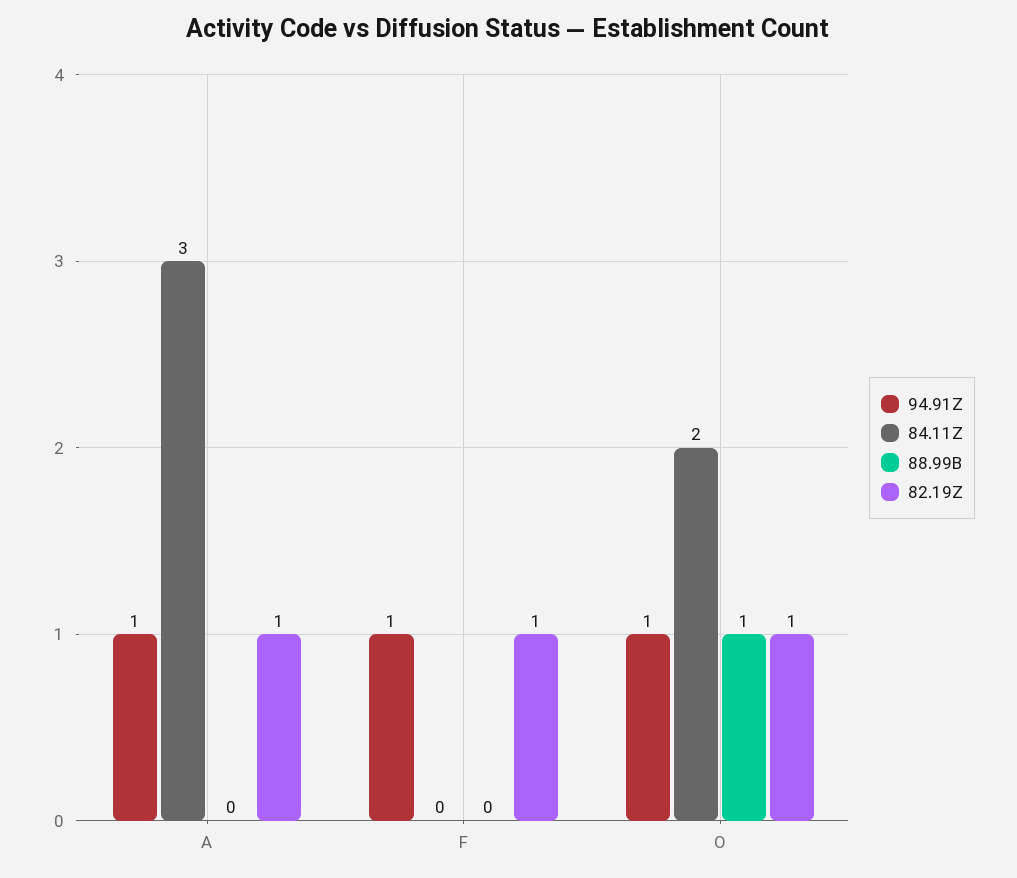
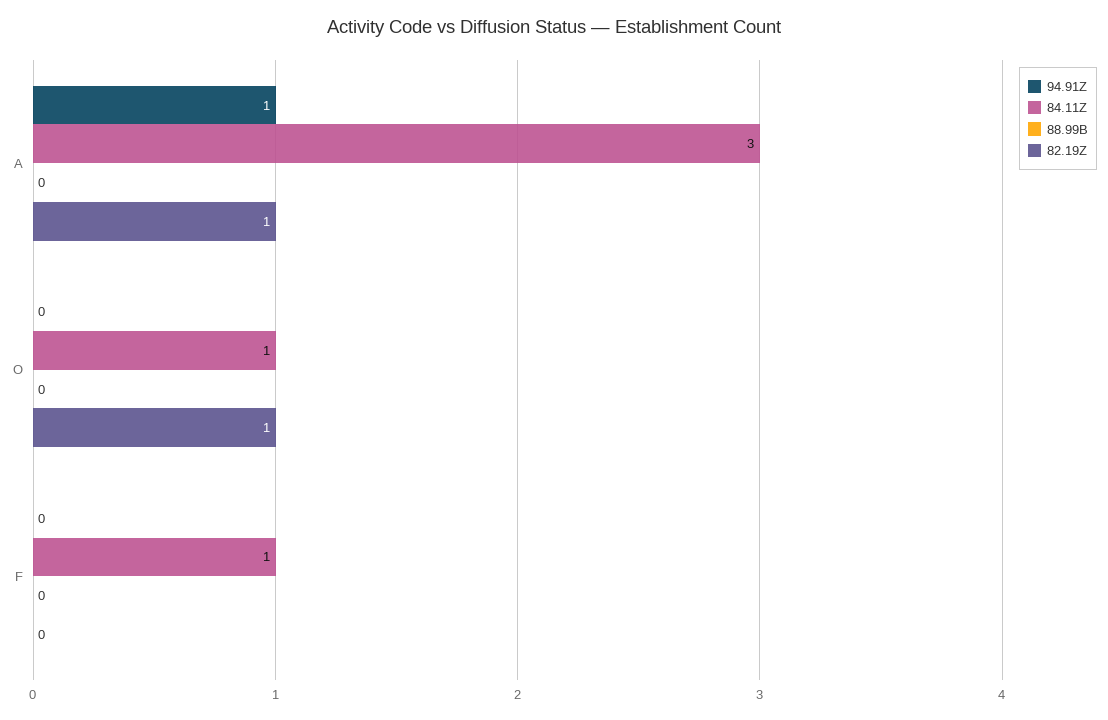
  {
    "94.91Z": {
      "A": 1,
-     "F": 1,
+     "F": 0,
-     "O": 1
+     "O": 0
    },
    "84.11Z": {
      "A": 3,
-     "F": 0,
+     "F": 1,
-     "O": 2
+     "O": 1
    },
    "88.99B": {
      "A": 0,
      "F": 0,
-     "O": 1
+     "O": 0
    },
    "82.19Z": {
      "A": 1,
-     "F": 1,
+     "F": 0,
      "O": 1
    }
  }

